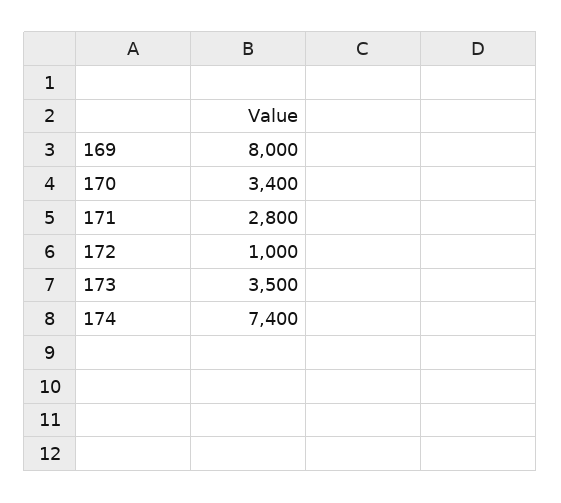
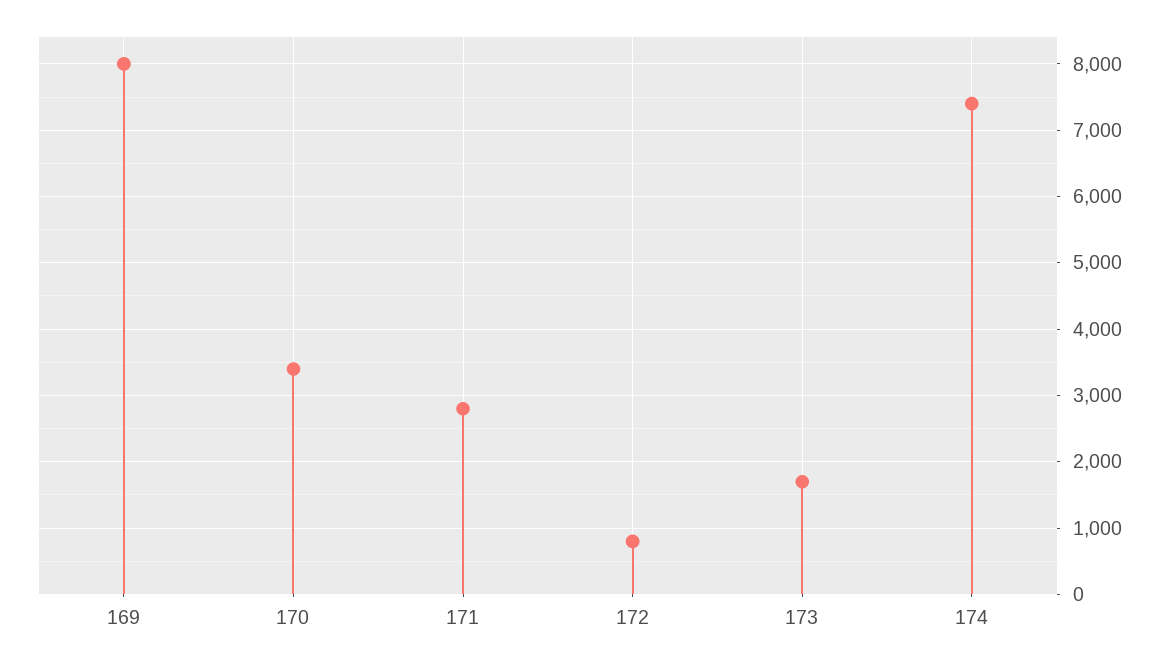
  {
    "169": 8000,
    "170": 3400,
    "171": 2800,
-   "172": 1000,
+   "172": 800,
-   "173": 3500,
+   "173": 1700,
    "174": 7400
  }

